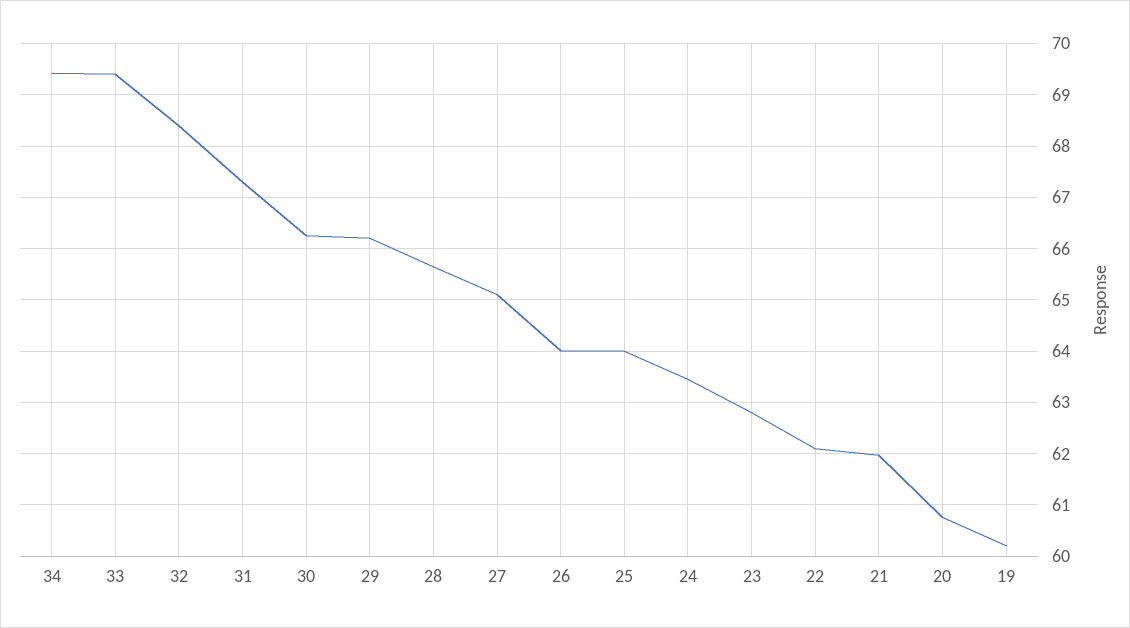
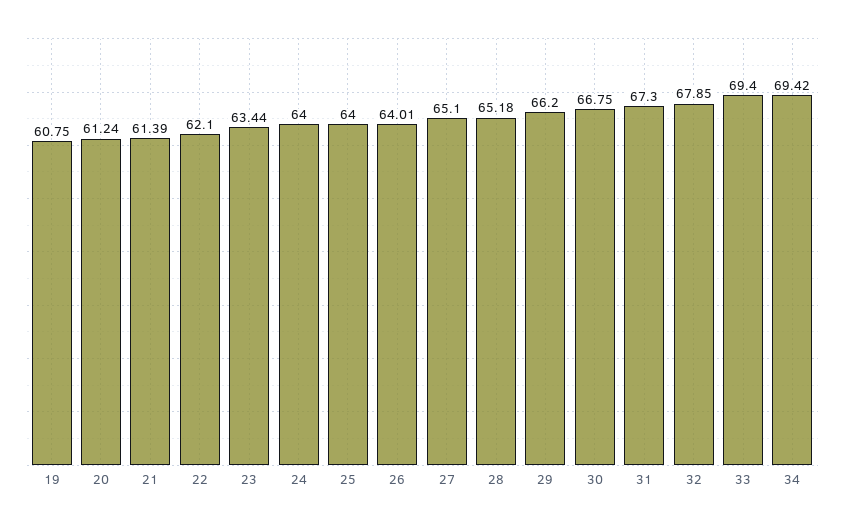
  {
    "34": 69.42,
    "33": 69.4,
-   "32": 68.4,
+   "32": 67.85,
    "31": 67.3,
-   "30": 66.2,
+   "30": 66.75,
    "29": 66.2,
-   "28": 65.6,
+   "28": 65.18,
    "27": 65.1,
    "26": 64.01,
    "25": 64,
-   "24": 63.4,
+   "24": 64,
-   "23": 62.8,
+   "23": 63.44,
    "22": 62.1,
-   "21": 62,
+   "21": 61.39,
-   "20": 60.8,
+   "20": 61.24,
-   "19": 60.2
+   "19": 60.75
  }

